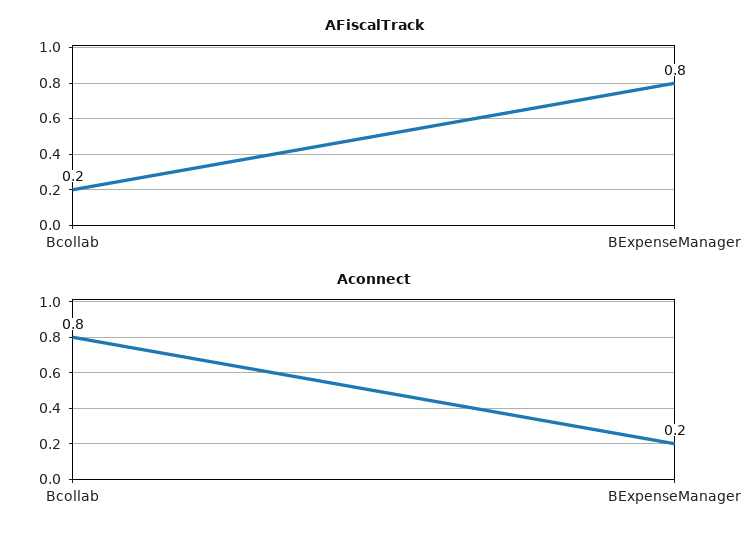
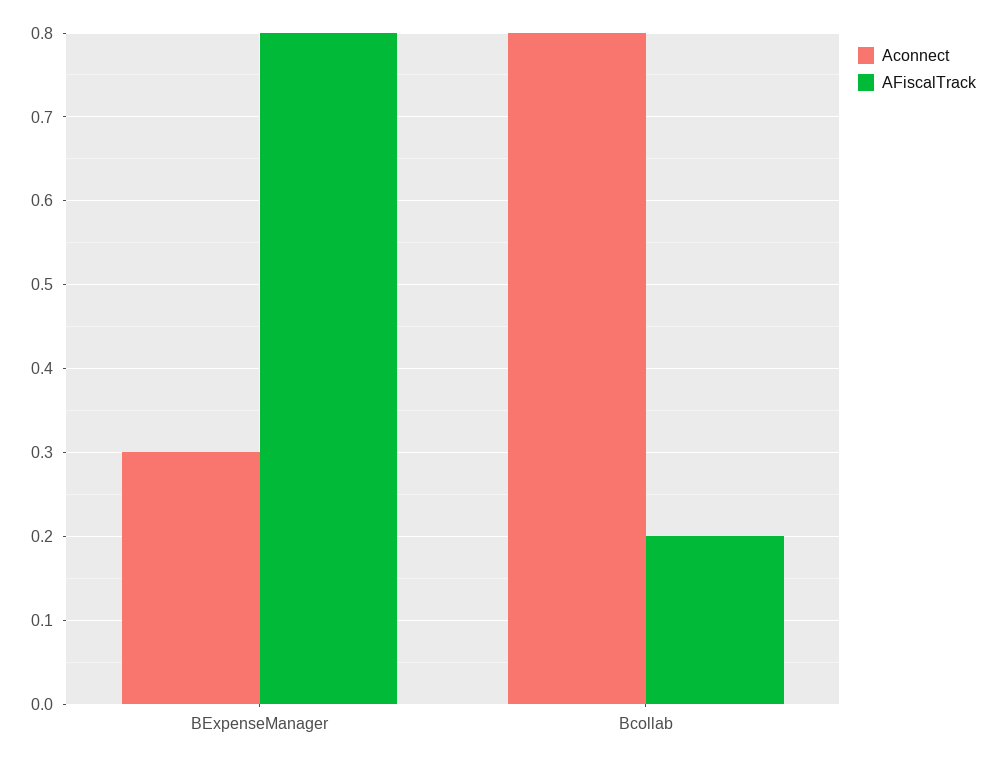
  {
    "AFiscalTrack": {
      "Bcollab": 0.2,
      "BExpenseManager": 0.8
    },
    "Aconnect": {
      "Bcollab": 0.8,
-     "BExpenseManager": 0.2
+     "BExpenseManager": 0.3
    }
  }

